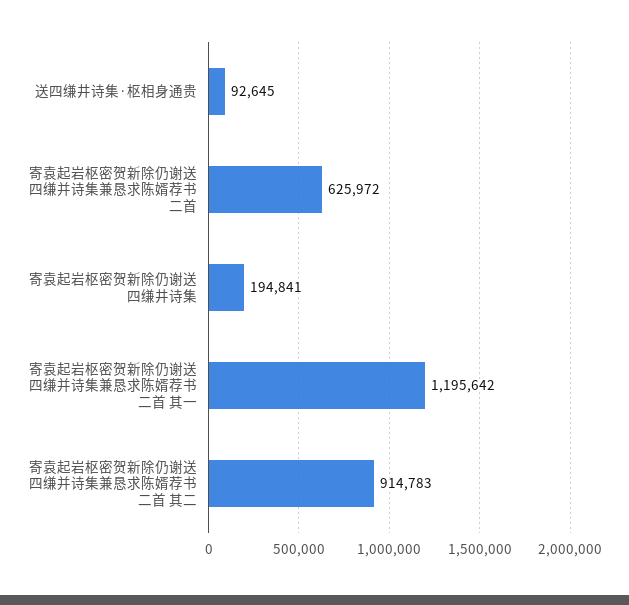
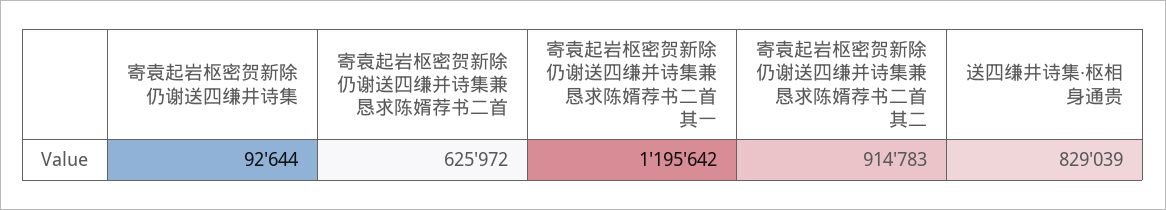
  {
-   "送四缣井诗集·枢相身通贵": 92645,
+   "送四缣井诗集·枢相身通贵": 829039,
    "寄袁起岩枢密贺新除仍谢送四缣并诗集兼恳求陈婿荐书二首": 625972,
-   "寄袁起岩枢密贺新除仍谢送四缣井诗集": 194841,
+   "寄袁起岩枢密贺新除仍谢送四缣井诗集": 92644,
    "寄袁起岩枢密贺新除仍谢送四缣并诗集兼恳求陈婿荐书二首 其一": 1195642,
    "寄袁起岩枢密贺新除仍谢送四缣并诗集兼恳求陈婿荐书二首 其二": 914783
  }

